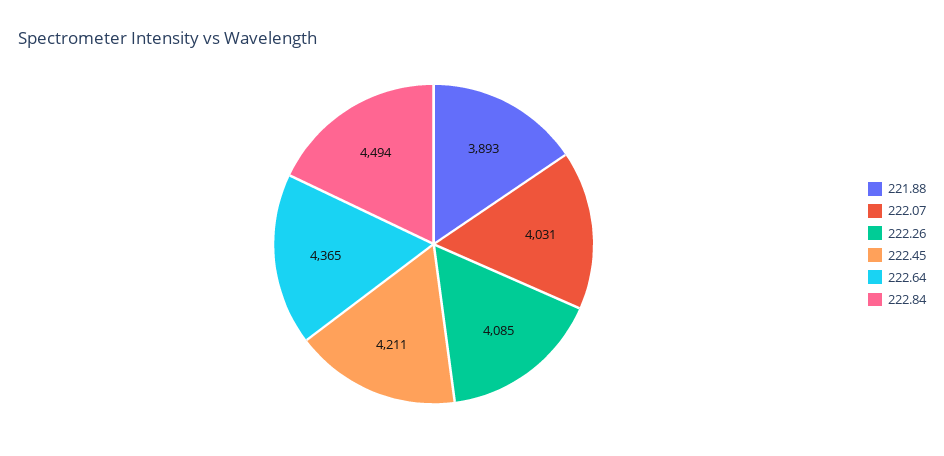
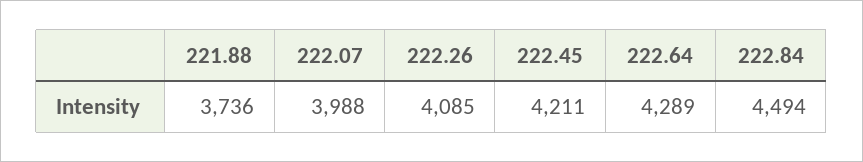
  {
-   "221.88": 3893,
+   "221.88": 3736,
-   "222.07": 4031,
+   "222.07": 3988,
    "222.26": 4085,
    "222.45": 4211,
-   "222.64": 4365,
+   "222.64": 4289,
    "222.84": 4494
  }

